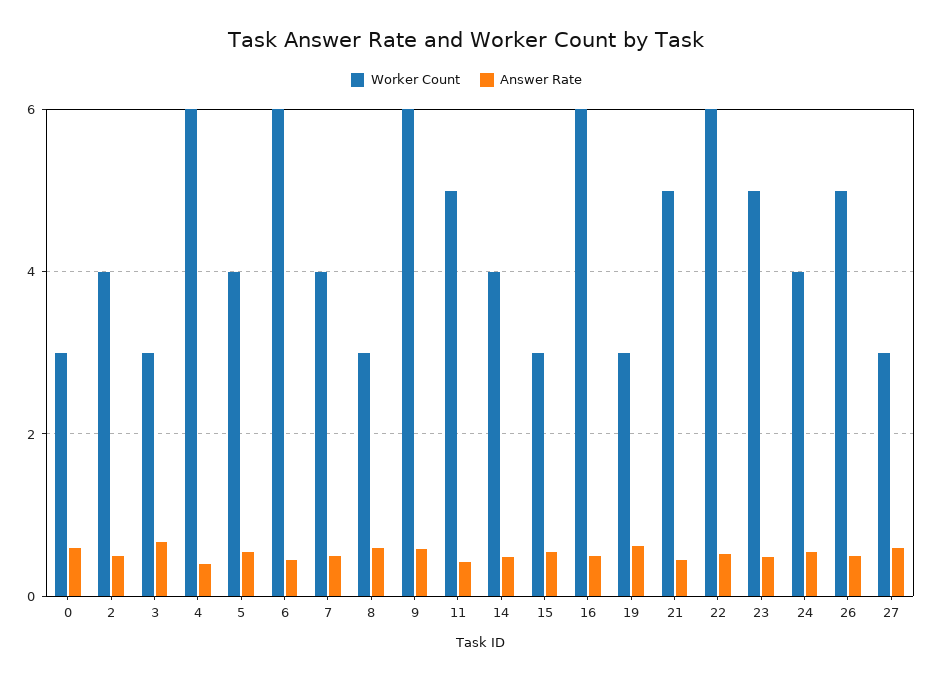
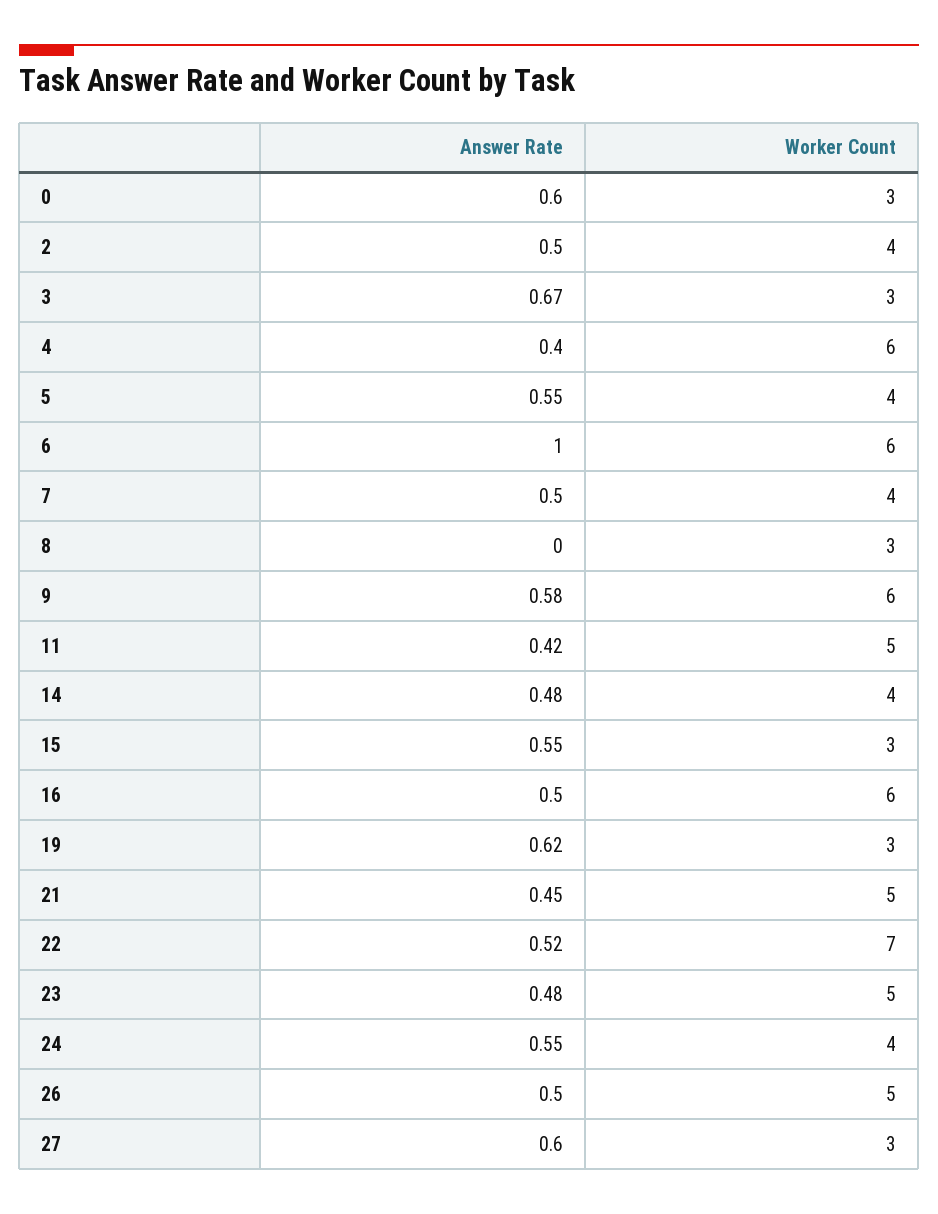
  {
    "Worker Count": {
      "0": 3,
      "2": 4,
      "3": 3,
      "4": 6,
      "5": 4,
      "6": 6,
      "7": 4,
      "8": 3,
      "9": 6,
      "11": 5,
      "14": 4,
      "15": 3,
      "16": 6,
      "19": 3,
      "21": 5,
-     "22": 6,
+     "22": 7,
      "23": 5,
      "24": 4,
      "26": 5,
      "27": 3
    },
    "Answer Rate": {
      "0": 0.6,
      "2": 0.5,
      "3": 0.67,
      "4": 0.4,
      "5": 0.55,
-     "6": 0.4,
+     "6": 1,
      "7": 0.5,
-     "8": 0.6,
+     "8": 0,
      "9": 0.58,
      "11": 0.42,
      "14": 0.48,
      "15": 0.55,
      "16": 0.5,
      "19": 0.62,
      "21": 0.45,
      "22": 0.52,
      "23": 0.48,
      "24": 0.55,
      "26": 0.5,
      "27": 0.6
    }
  }

